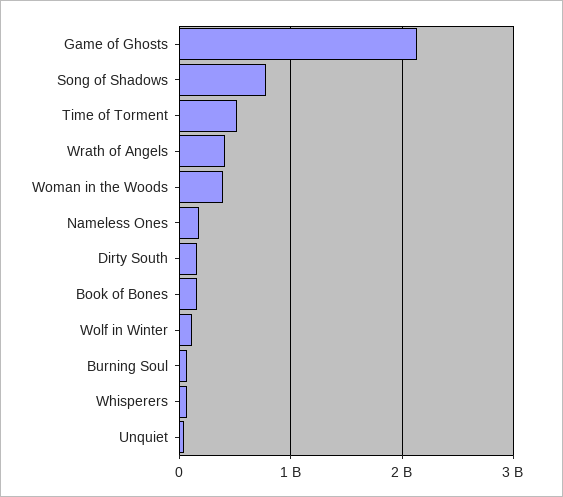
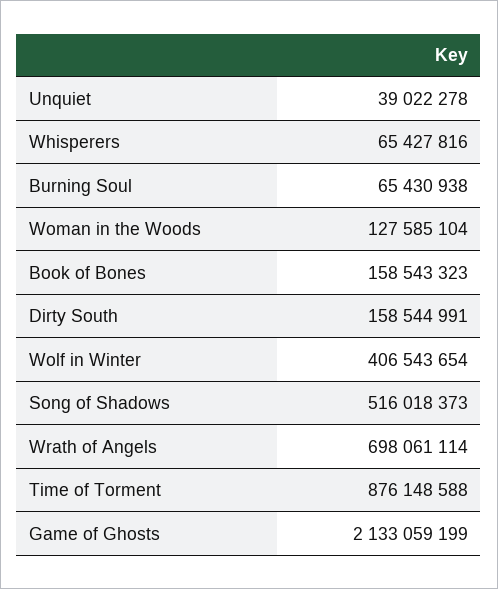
  {
    "Game of Ghosts": 2133059199,
-   "Song of Shadows": 800000000,
+   "Song of Shadows": 516018373,
-   "Time of Torment": 500000000,
+   "Time of Torment": 876148588,
-   "Wrath of Angels": 400000000,
+   "Wrath of Angels": 698061114,
-   "Woman in the Woods": 400000000,
+   "Woman in the Woods": 127585104,
-   "Nameless Ones": 200000000,
    "Dirty South": 158544991,
    "Book of Bones": 158543323,
-   "Wolf in Winter": 100000000,
+   "Wolf in Winter": 406543654,
    "Burning Soul": 65430938,
    "Whisperers": 65427816,
    "Unquiet": 39022278
  }

